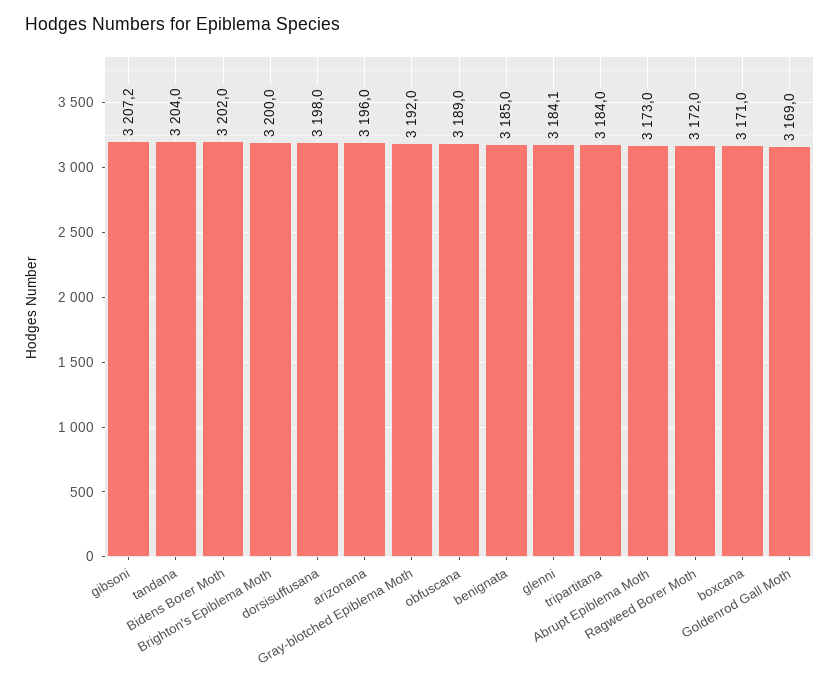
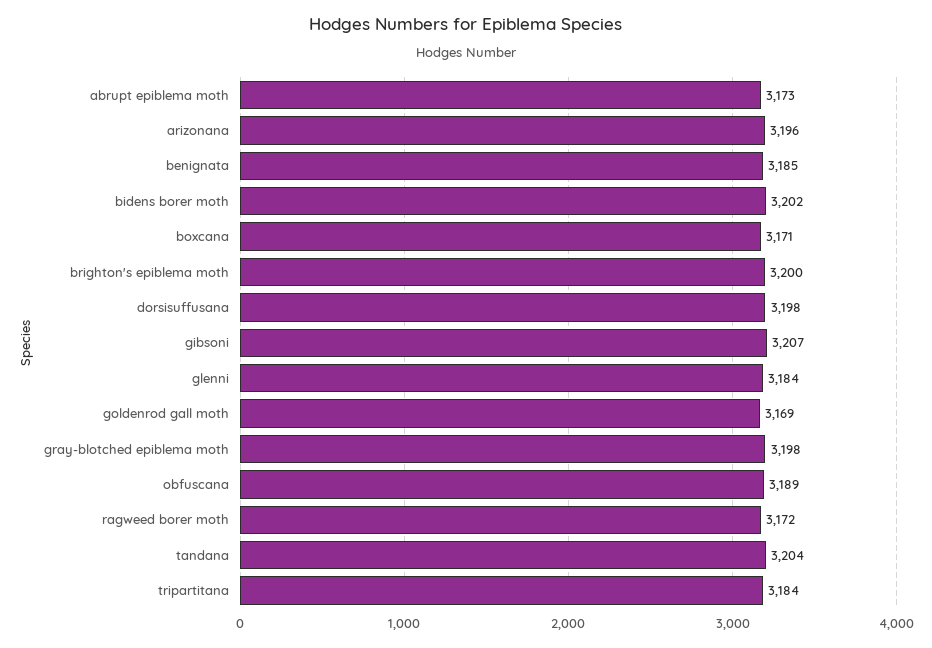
  {
    "gibsoni": 3207.2,
    "tandana": 3204,
    "Bidens Borer Moth": 3202,
    "Brighton's Epiblema Moth": 3200,
    "dorsisuffusana": 3198,
    "arizonana": 3196,
-   "Gray-blotched Epiblema Moth": 3192,
+   "Gray-blotched Epiblema Moth": 3198,
    "obfuscana": 3189,
    "benignata": 3185,
    "glenni": 3184.1,
    "tripartitana": 3184,
    "Abrupt Epiblema Moth": 3173,
    "Ragweed Borer Moth": 3172,
    "boxcana": 3171,
    "Goldenrod Gall Moth": 3169
  }

